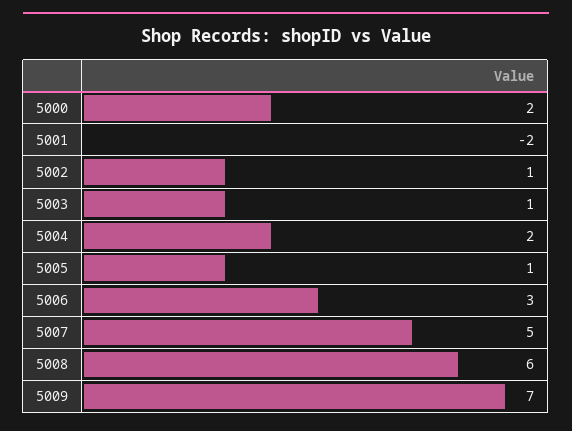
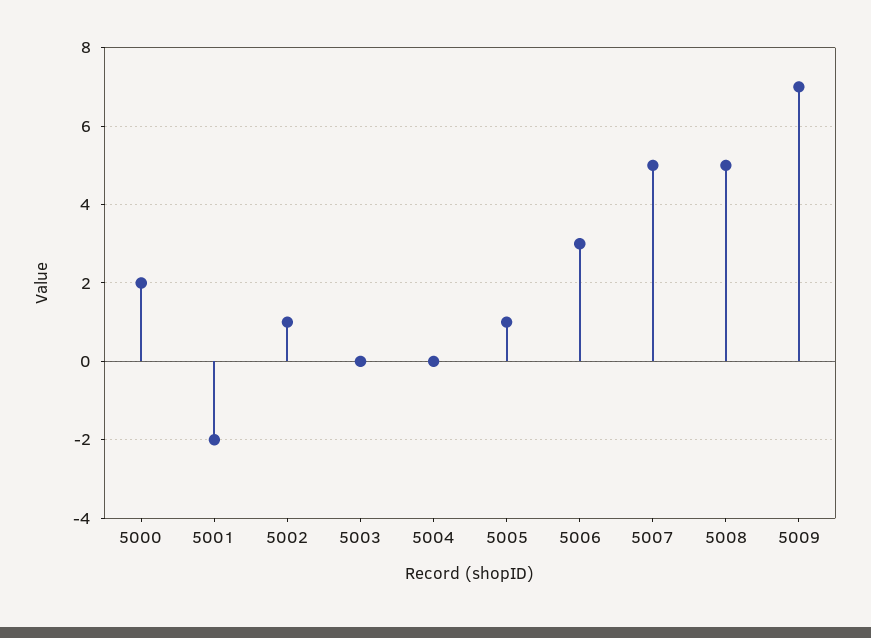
  {
    "5000": 2,
    "5001": -2,
    "5002": 1,
-   "5003": 1,
+   "5003": 0,
-   "5004": 2,
+   "5004": 0,
    "5005": 1,
    "5006": 3,
    "5007": 5,
-   "5008": 6,
+   "5008": 5,
    "5009": 7
  }

